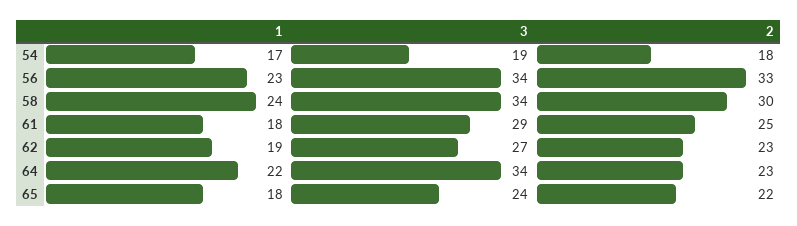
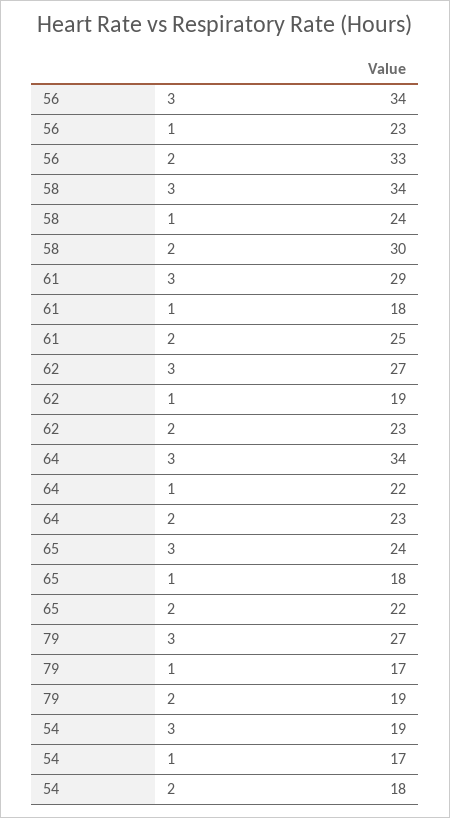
  {
    "1": {
      "54": 17,
      "56": 23,
      "58": 24,
      "61": 18,
      "62": 19,
      "64": 22,
-     "65": 18
+     "65": 18,
+     "79": 17
    },
    "3": {
      "54": 19,
      "56": 34,
      "58": 34,
      "61": 29,
      "62": 27,
      "64": 34,
-     "65": 24
+     "65": 24,
+     "79": 27
    },
    "2": {
      "54": 18,
      "56": 33,
      "58": 30,
      "61": 25,
      "62": 23,
      "64": 23,
-     "65": 22
+     "65": 22,
+     "79": 19
    }
  }

